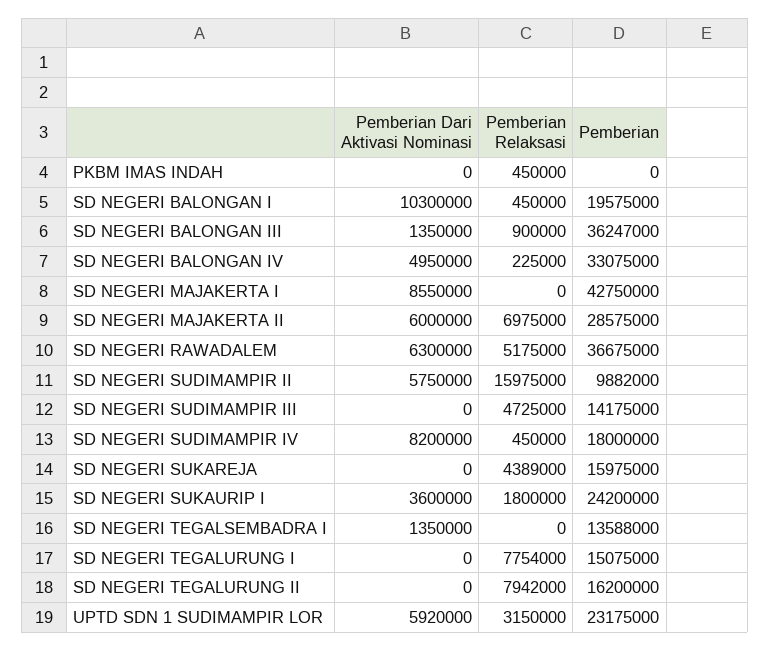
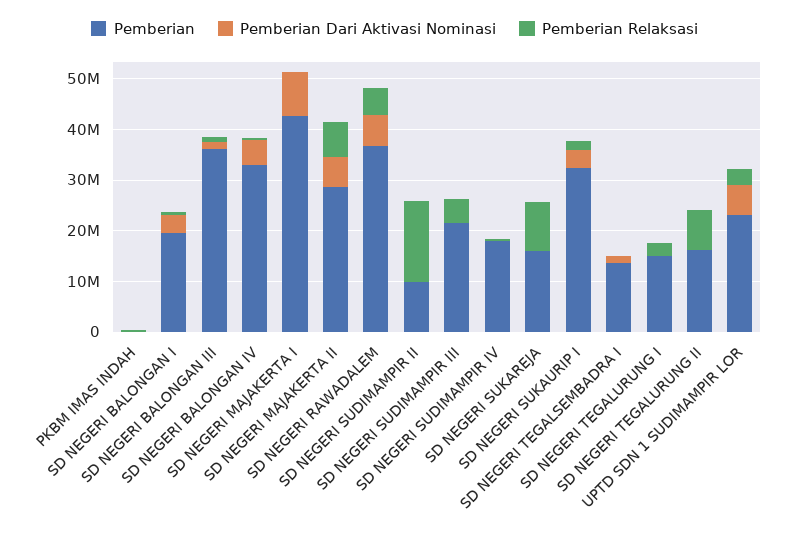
  {
    "Pemberian Dari Aktivasi Nominasi": {
      "PKBM IMAS INDAH": 0,
-     "SD NEGERI BALONGAN I": 10300000,
+     "SD NEGERI BALONGAN I": 4000000,
      "SD NEGERI BALONGAN III": 1350000,
      "SD NEGERI BALONGAN IV": 4950000,
      "SD NEGERI MAJAKERTA I": 8550000,
      "SD NEGERI MAJAKERTA II": 6000000,
      "SD NEGERI RAWADALEM": 6300000,
-     "SD NEGERI SUDIMAMPIR II": 5750000,
+     "SD NEGERI SUDIMAMPIR II": 0,
      "SD NEGERI SUDIMAMPIR III": 0,
-     "SD NEGERI SUDIMAMPIR IV": 8200000,
+     "SD NEGERI SUDIMAMPIR IV": 0,
      "SD NEGERI SUKAREJA": 0,
      "SD NEGERI SUKAURIP I": 3600000,
      "SD NEGERI TEGALSEMBADRA I": 1350000,
      "SD NEGERI TEGALURUNG I": 0,
      "SD NEGERI TEGALURUNG II": 0,
      "UPTD SDN 1 SUDIMAMPIR LOR": 5920000
    },
    "Pemberian Relaksasi": {
      "PKBM IMAS INDAH": 450000,
      "SD NEGERI BALONGAN I": 450000,
      "SD NEGERI BALONGAN III": 900000,
      "SD NEGERI BALONGAN IV": 225000,
      "SD NEGERI MAJAKERTA I": 0,
      "SD NEGERI MAJAKERTA II": 6975000,
      "SD NEGERI RAWADALEM": 5175000,
      "SD NEGERI SUDIMAMPIR II": 15975000,
      "SD NEGERI SUDIMAMPIR III": 4725000,
      "SD NEGERI SUDIMAMPIR IV": 450000,
-     "SD NEGERI SUKAREJA": 4389000,
+     "SD NEGERI SUKAREJA": 10000000,
      "SD NEGERI SUKAURIP I": 1800000,
      "SD NEGERI TEGALSEMBADRA I": 0,
-     "SD NEGERI TEGALURUNG I": 7754000,
+     "SD NEGERI TEGALURUNG I": 2000000,
      "SD NEGERI TEGALURUNG II": 7942000,
      "UPTD SDN 1 SUDIMAMPIR LOR": 3150000
    },
    "Pemberian": {
      "PKBM IMAS INDAH": 0,
      "SD NEGERI BALONGAN I": 19575000,
      "SD NEGERI BALONGAN III": 36247000,
      "SD NEGERI BALONGAN IV": 33075000,
      "SD NEGERI MAJAKERTA I": 42750000,
      "SD NEGERI MAJAKERTA II": 28575000,
      "SD NEGERI RAWADALEM": 36675000,
      "SD NEGERI SUDIMAMPIR II": 9882000,
-     "SD NEGERI SUDIMAMPIR III": 14175000,
+     "SD NEGERI SUDIMAMPIR III": 22000000,
      "SD NEGERI SUDIMAMPIR IV": 18000000,
      "SD NEGERI SUKAREJA": 15975000,
-     "SD NEGERI SUKAURIP I": 24200000,
+     "SD NEGERI SUKAURIP I": 32000000,
      "SD NEGERI TEGALSEMBADRA I": 13588000,
      "SD NEGERI TEGALURUNG I": 15075000,
      "SD NEGERI TEGALURUNG II": 16200000,
      "UPTD SDN 1 SUDIMAMPIR LOR": 23175000
    }
  }

